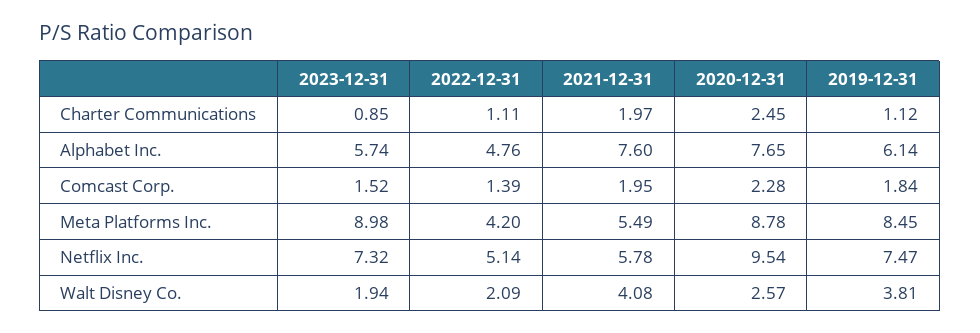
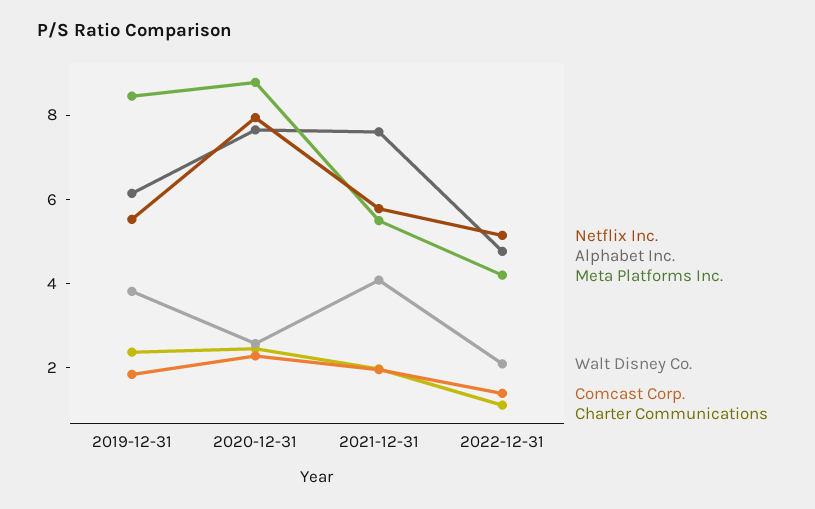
  {
    "Charter Communications": {
-     "2023-12-31": 0.85,
      "2022-12-31": 1.11,
      "2021-12-31": 1.97,
      "2020-12-31": 2.45,
-     "2019-12-31": 1.12
+     "2019-12-31": 2.5
    },
    "Alphabet Inc.": {
-     "2023-12-31": 5.74,
      "2022-12-31": 4.76,
      "2021-12-31": 7.6,
      "2020-12-31": 7.65,
      "2019-12-31": 6.14
    },
    "Comcast Corp.": {
-     "2023-12-31": 1.52,
      "2022-12-31": 1.39,
      "2021-12-31": 1.95,
      "2020-12-31": 2.28,
      "2019-12-31": 1.84
    },
    "Meta Platforms Inc.": {
-     "2023-12-31": 8.98,
      "2022-12-31": 4.2,
      "2021-12-31": 5.49,
      "2020-12-31": 8.78,
      "2019-12-31": 8.45
    },
    "Netflix Inc.": {
-     "2023-12-31": 7.32,
      "2022-12-31": 5.14,
      "2021-12-31": 5.78,
-     "2020-12-31": 9.54,
+     "2020-12-31": 8,
-     "2019-12-31": 7.47
+     "2019-12-31": 5.5
    },
    "Walt Disney Co.": {
-     "2023-12-31": 1.94,
      "2022-12-31": 2.09,
      "2021-12-31": 4.08,
      "2020-12-31": 2.57,
      "2019-12-31": 3.81
    }
  }

